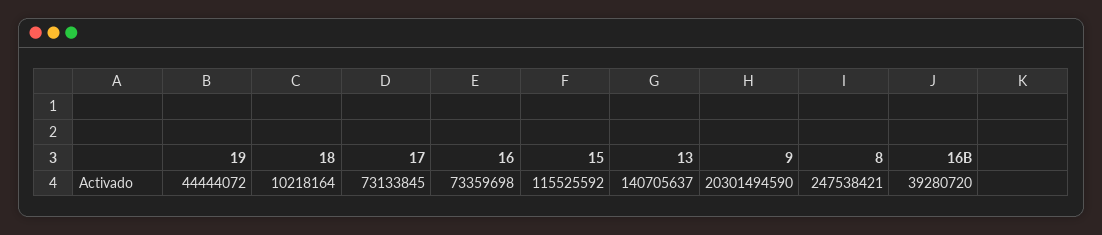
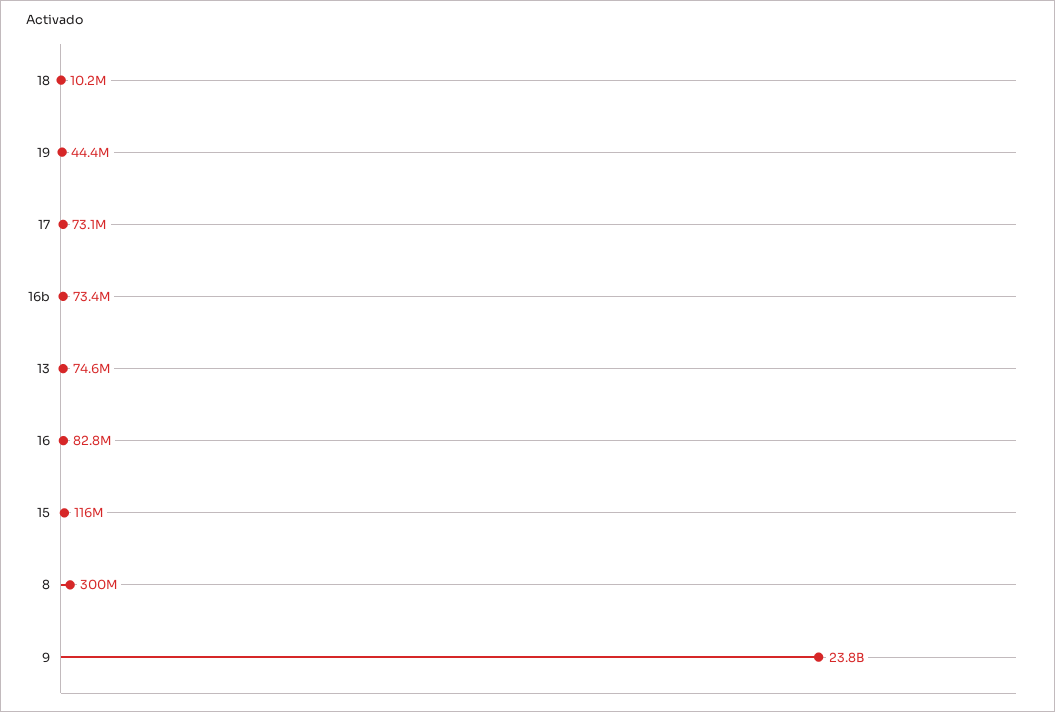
  {
    "19": 44444072,
    "18": 10218164,
    "17": 73133845,
-   "16": 73359698,
+   "16": 82800000,
    "15": 115525592,
-   "13": 140705637,
+   "13": 74600000,
-   "9": 20301494590,
+   "9": 23800000000,
-   "8": 247538421,
+   "8": 300000000,
-   "16B": 39280720
+   "16B": 73400000
  }

